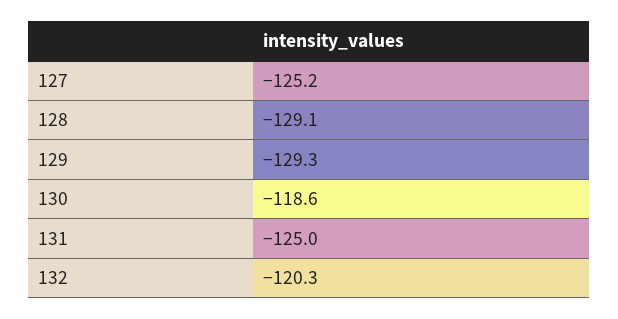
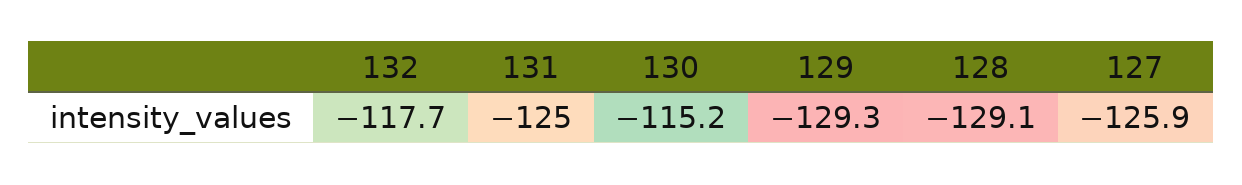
  {
-   "127": -125.2,
+   "127": -125.9,
    "128": -129.1,
    "129": -129.3,
-   "130": -118.6,
+   "130": -115.2,
    "131": -125,
-   "132": -120.3
+   "132": -117.7
  }

